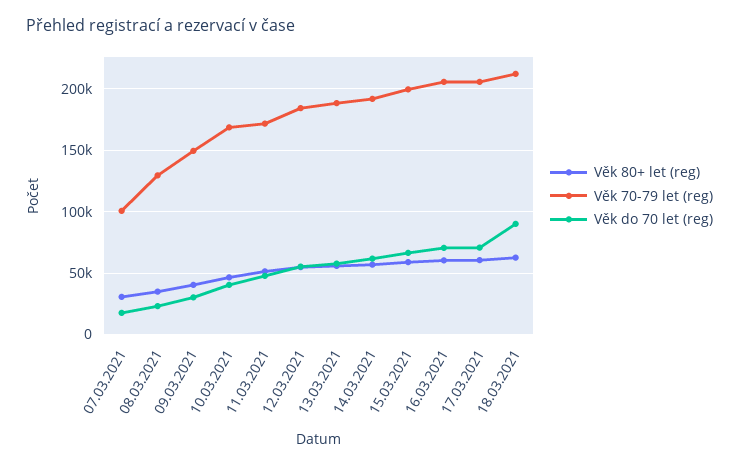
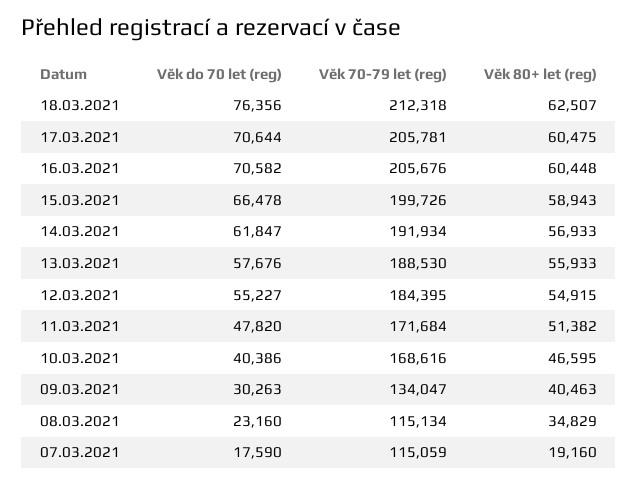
  {
    "Věk 80+ let (reg)": {
-     "07.03.2021": 30000,
+     "07.03.2021": 19160,
      "08.03.2021": 34829,
      "09.03.2021": 40463,
      "10.03.2021": 46595,
      "11.03.2021": 51382,
      "12.03.2021": 54915,
      "13.03.2021": 55933,
      "14.03.2021": 56933,
      "15.03.2021": 58943,
      "16.03.2021": 60448,
      "17.03.2021": 60475,
      "18.03.2021": 62507
    },
    "Věk 70-79 let (reg)": {
-     "07.03.2021": 100000,
+     "07.03.2021": 115059,
-     "08.03.2021": 130000,
+     "08.03.2021": 115134,
-     "09.03.2021": 150000,
+     "09.03.2021": 134047,
      "10.03.2021": 168616,
      "11.03.2021": 171684,
      "12.03.2021": 184395,
      "13.03.2021": 188530,
      "14.03.2021": 191934,
      "15.03.2021": 199726,
      "16.03.2021": 205676,
      "17.03.2021": 205781,
      "18.03.2021": 212318
    },
    "Věk do 70 let (reg)": {
      "07.03.2021": 17590,
      "08.03.2021": 23160,
      "09.03.2021": 30263,
      "10.03.2021": 40386,
      "11.03.2021": 47820,
      "12.03.2021": 55227,
      "13.03.2021": 57676,
      "14.03.2021": 61847,
      "15.03.2021": 66478,
      "16.03.2021": 70582,
      "17.03.2021": 70644,
-     "18.03.2021": 90000
+     "18.03.2021": 76356
    }
  }

